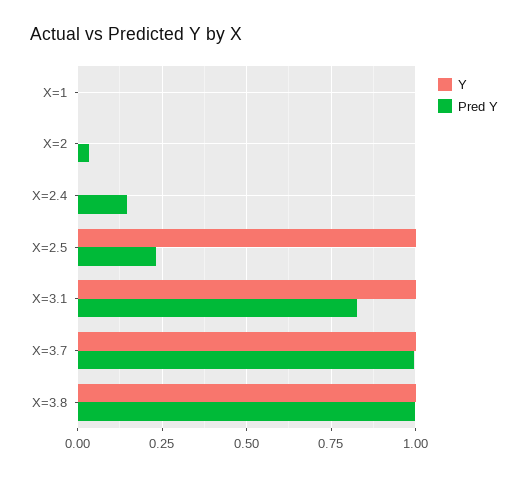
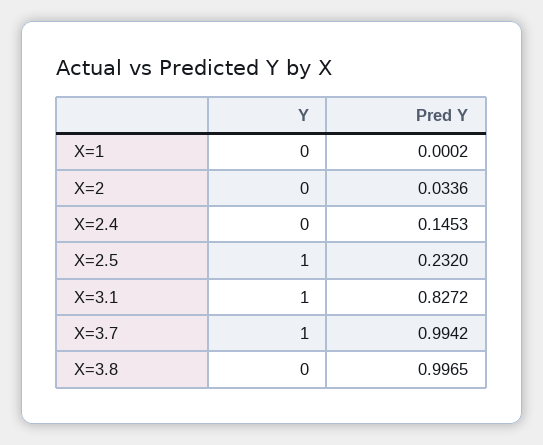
  {
    "Y": {
      "X=1": 0,
      "X=2": 0,
      "X=2.4": 0,
      "X=2.5": 1,
      "X=3.1": 1,
      "X=3.7": 1,
-     "X=3.8": 1
+     "X=3.8": 0
    },
    "Pred Y": {
      "X=1": 0.0002,
      "X=2": 0.0336,
      "X=2.4": 0.1453,
      "X=2.5": 0.232,
      "X=3.1": 0.8272,
      "X=3.7": 0.9942,
      "X=3.8": 0.9965
    }
  }

